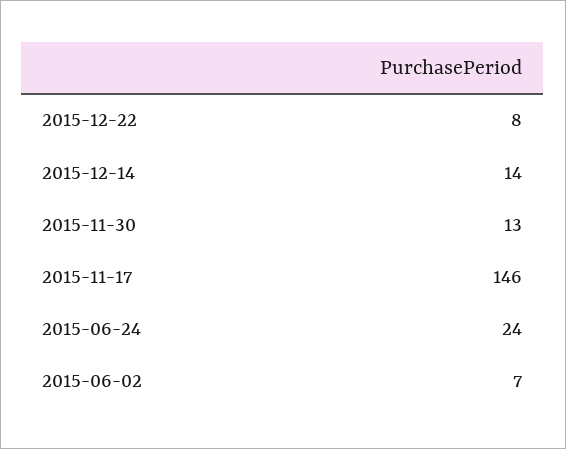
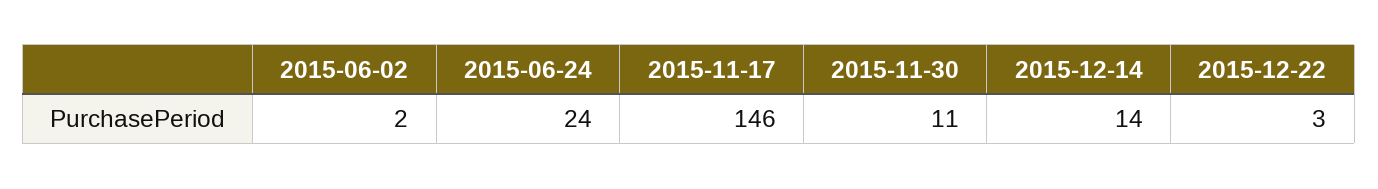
  {
-   "2015-12-22": 8,
+   "2015-12-22": 3,
    "2015-12-14": 14,
-   "2015-11-30": 13,
+   "2015-11-30": 11,
    "2015-11-17": 146,
    "2015-06-24": 24,
-   "2015-06-02": 7
+   "2015-06-02": 2
  }

